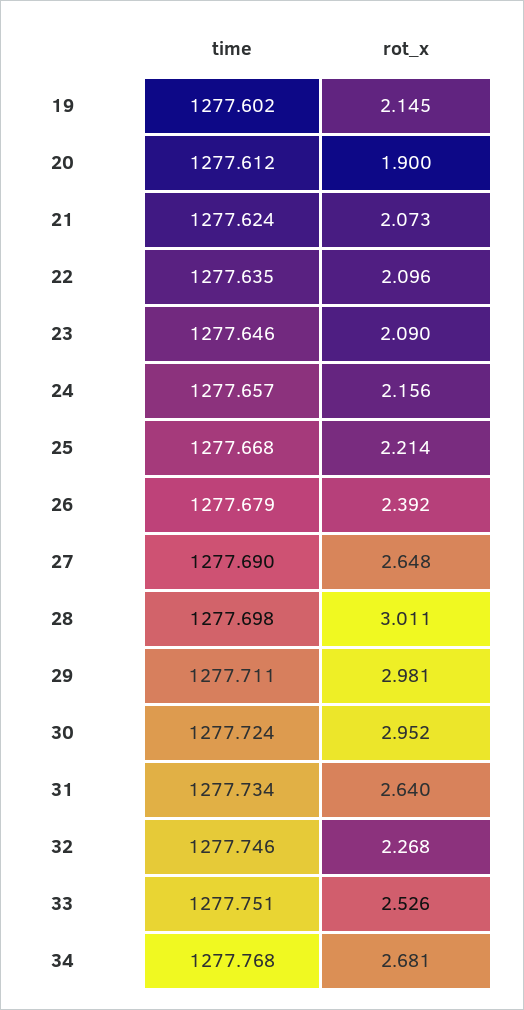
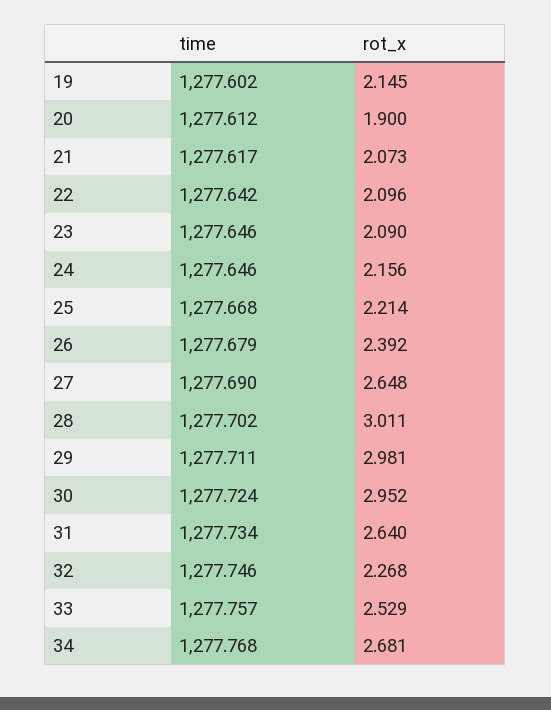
  {
    "time": {
      "19": 1277.602,
      "20": 1277.612,
-     "21": 1277.624,
+     "21": 1277.617,
-     "22": 1277.635,
+     "22": 1277.642,
      "23": 1277.646,
-     "24": 1277.657,
+     "24": 1277.646,
      "25": 1277.668,
      "26": 1277.679,
      "27": 1277.69,
-     "28": 1277.698,
+     "28": 1277.702,
      "29": 1277.711,
      "30": 1277.724,
      "31": 1277.734,
      "32": 1277.746,
-     "33": 1277.751,
+     "33": 1277.757,
      "34": 1277.768
    },
    "rot_x": {
      "19": 2.145,
      "20": 1.9,
      "21": 2.073,
      "22": 2.096,
      "23": 2.09,
      "24": 2.156,
      "25": 2.214,
      "26": 2.392,
      "27": 2.648,
      "28": 3.011,
      "29": 2.981,
      "30": 2.952,
      "31": 2.64,
      "32": 2.268,
-     "33": 2.526,
+     "33": 2.529,
      "34": 2.681
    }
  }

